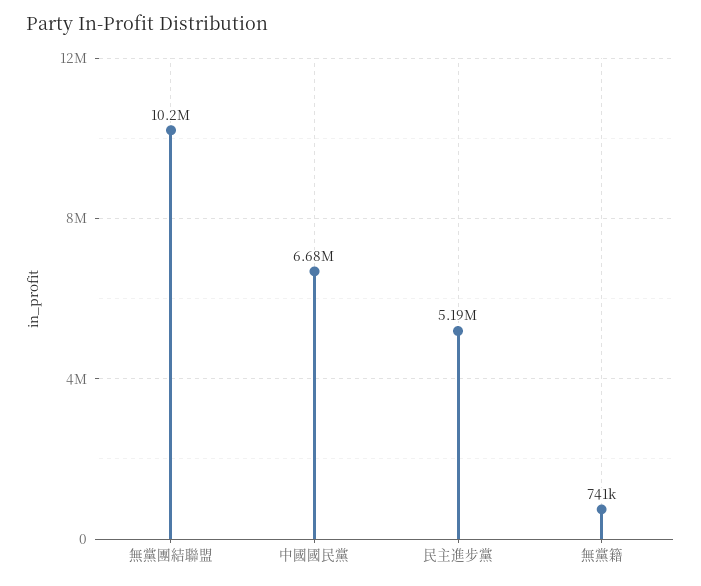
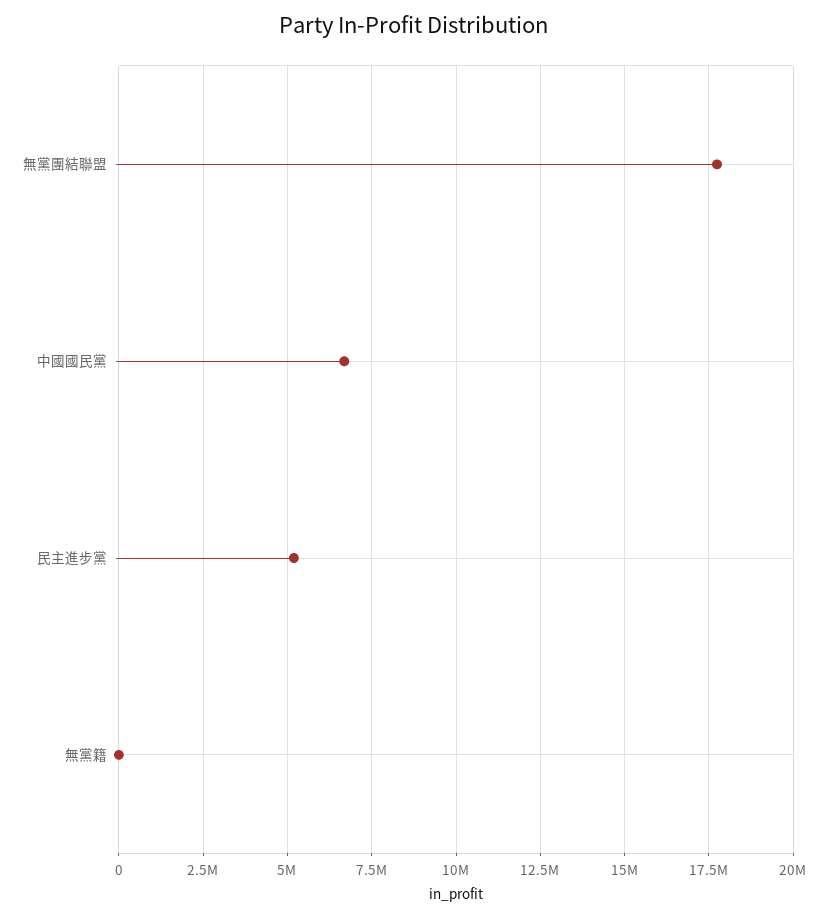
  {
-   "無黨團結聯盟": 10200000,
+   "無黨團結聯盟": 17750000,
    "中國國民黨": 6680000,
    "民主進步黨": 5190000,
-   "無黨籍": 741000
+   "無黨籍": 0
  }

